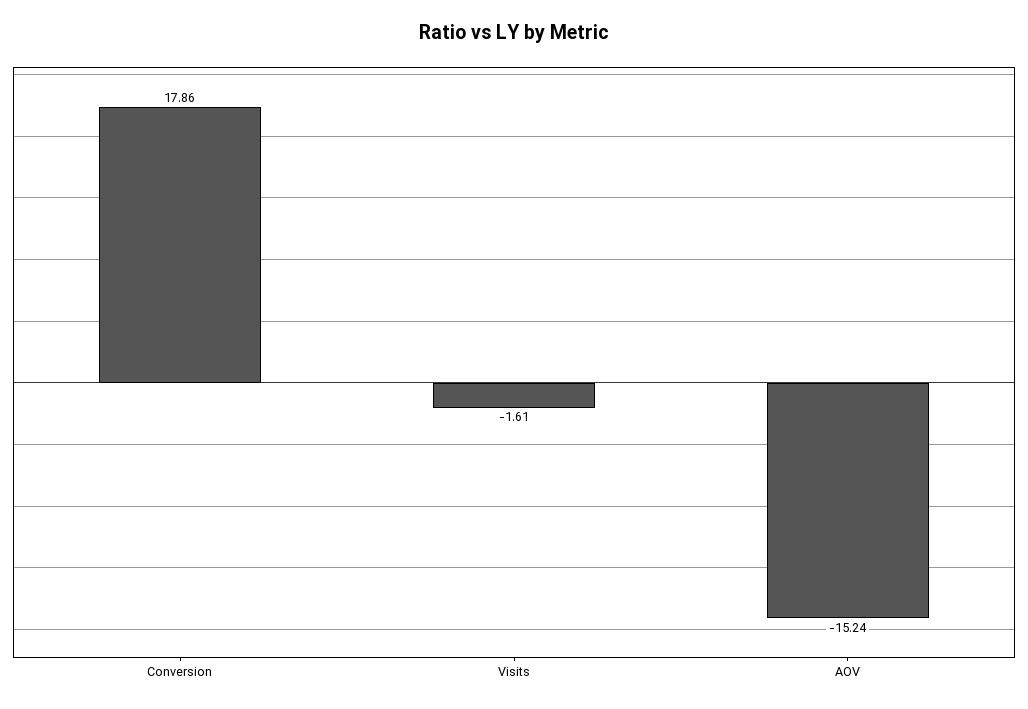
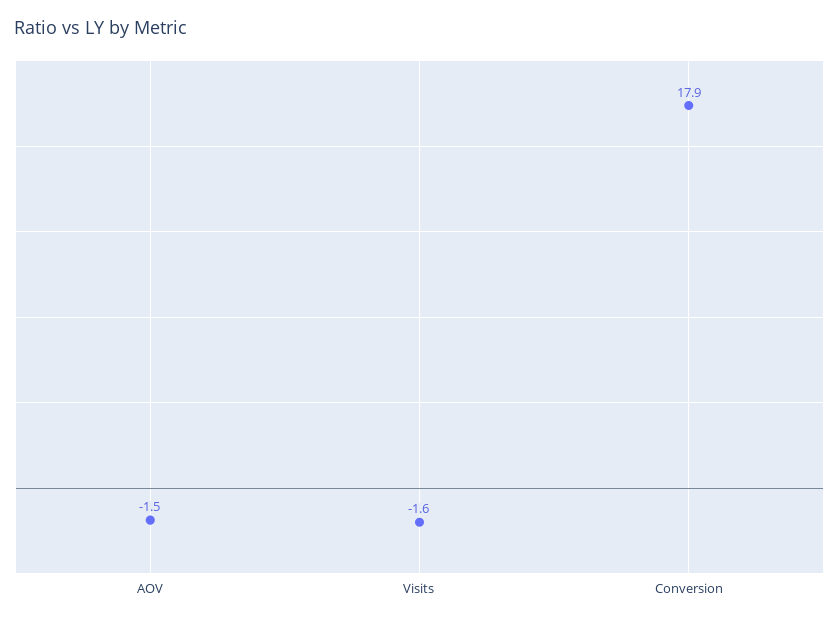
  {
    "Conversion": 17.86,
    "Visits": -1.61,
-   "AOV": -15.24
+   "AOV": -1.5
  }

